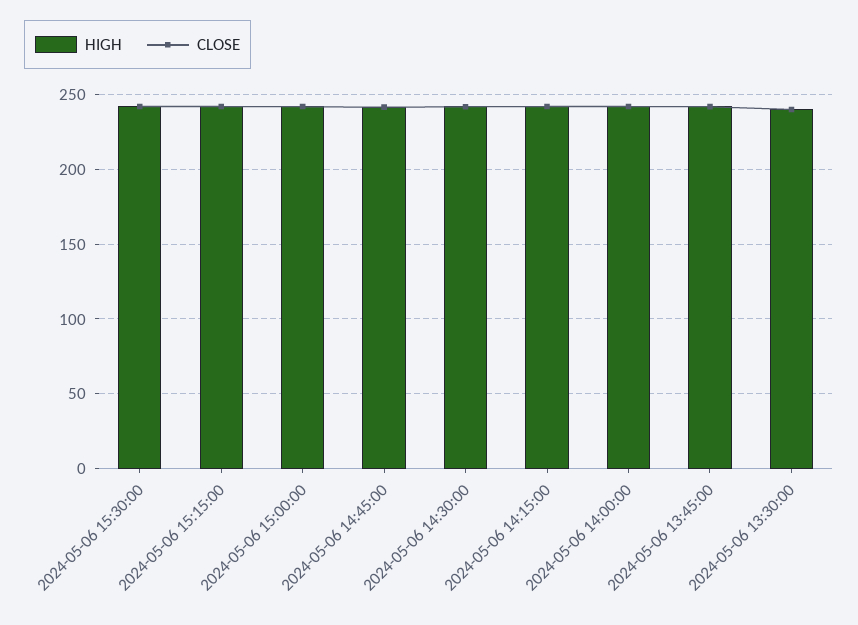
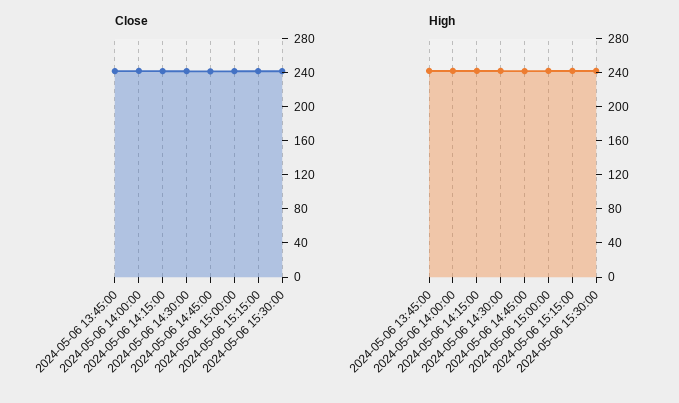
  {
    "HIGH": {
      "2024-05-06 15:30:00": 240,
      "2024-05-06 15:15:00": 240,
      "2024-05-06 15:00:00": 240,
      "2024-05-06 14:45:00": 240,
      "2024-05-06 14:30:00": 240,
      "2024-05-06 14:15:00": 240,
      "2024-05-06 14:00:00": 240,
-     "2024-05-06 13:45:00": 240,
+     "2024-05-06 13:45:00": 240
-     "2024-05-06 13:30:00": 240
    },
    "CLOSE": {
      "2024-05-06 15:30:00": 240,
      "2024-05-06 15:15:00": 240,
      "2024-05-06 15:00:00": 240,
      "2024-05-06 14:45:00": 240,
      "2024-05-06 14:30:00": 240,
      "2024-05-06 14:15:00": 240,
      "2024-05-06 14:00:00": 240,
-     "2024-05-06 13:45:00": 240,
+     "2024-05-06 13:45:00": 240
-     "2024-05-06 13:30:00": 240
    }
  }

